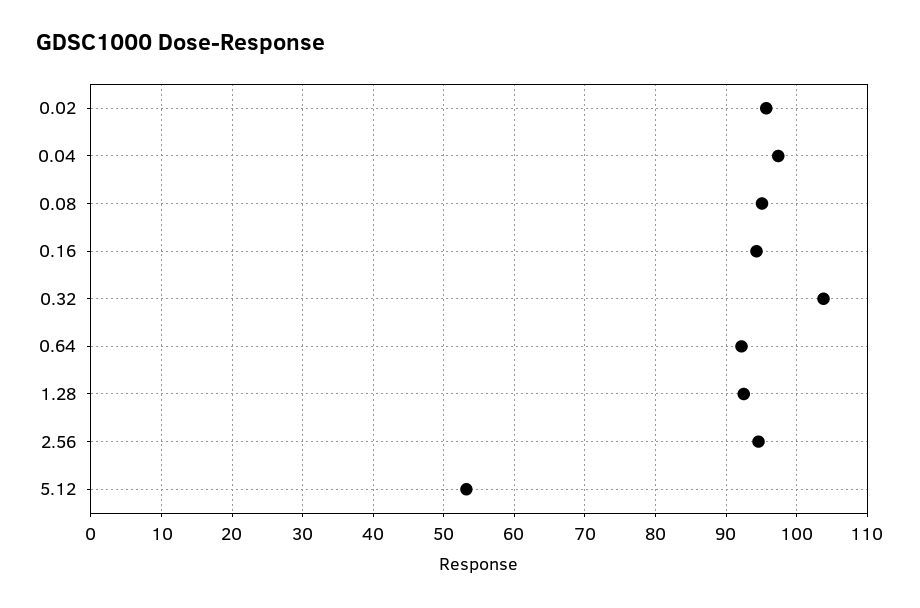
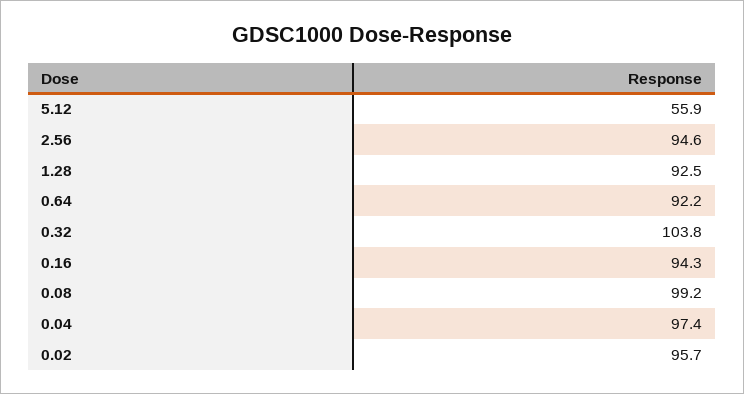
  {
    "0.02": 95.7,
    "0.04": 97.4,
-   "0.08": 95,
+   "0.08": 99.2,
    "0.16": 94.3,
    "0.32": 103.8,
    "0.64": 92.2,
    "1.28": 92.5,
    "2.56": 94.6,
-   "5.12": 53
+   "5.12": 55.9
  }

